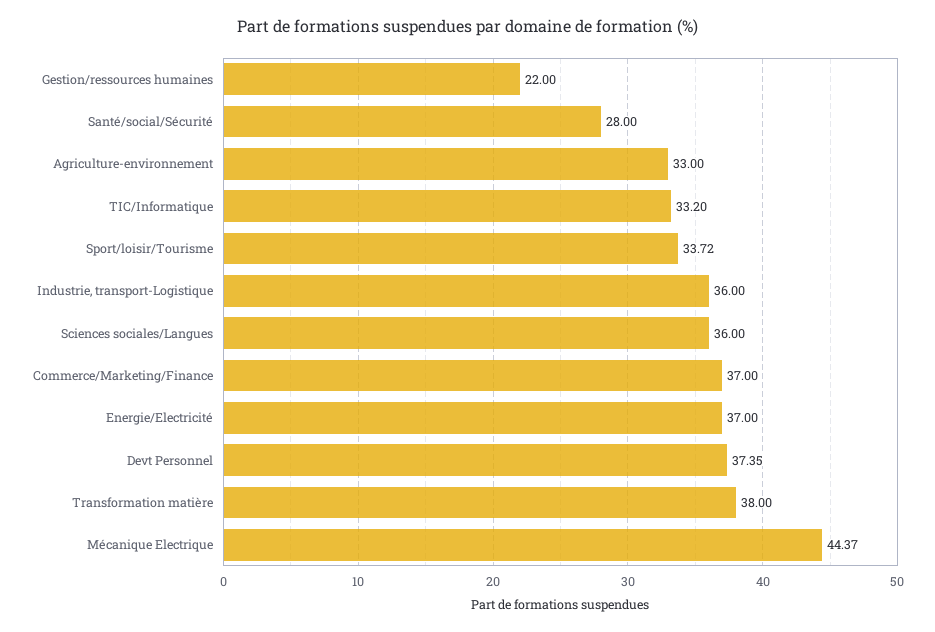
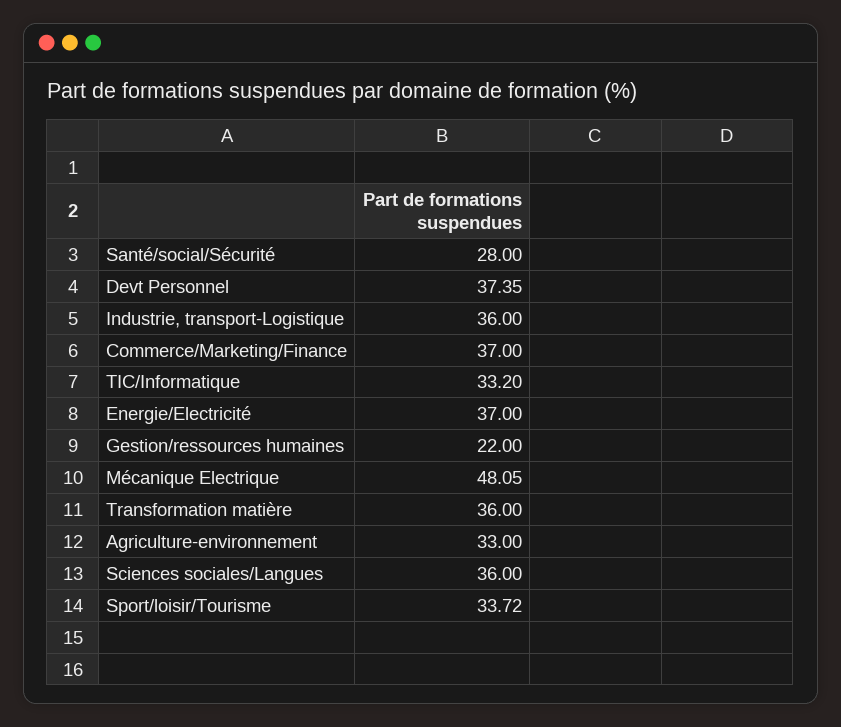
  {
    "Gestion/ressources humaines": 22,
    "Santé/social/Sécurité": 28,
    "Agriculture-environnement": 33,
    "TIC/Informatique": 33.2,
    "Sport/loisir/Tourisme": 33.72,
    "Industrie, transport-Logistique": 36,
    "Sciences sociales/Langues": 36,
    "Commerce/Marketing/Finance": 37,
    "Energie/Electricité": 37,
    "Devt Personnel": 37.35,
-   "Transformation matière": 38,
+   "Transformation matière": 36,
-   "Mécanique Electrique": 44.37
+   "Mécanique Electrique": 48.05
  }

